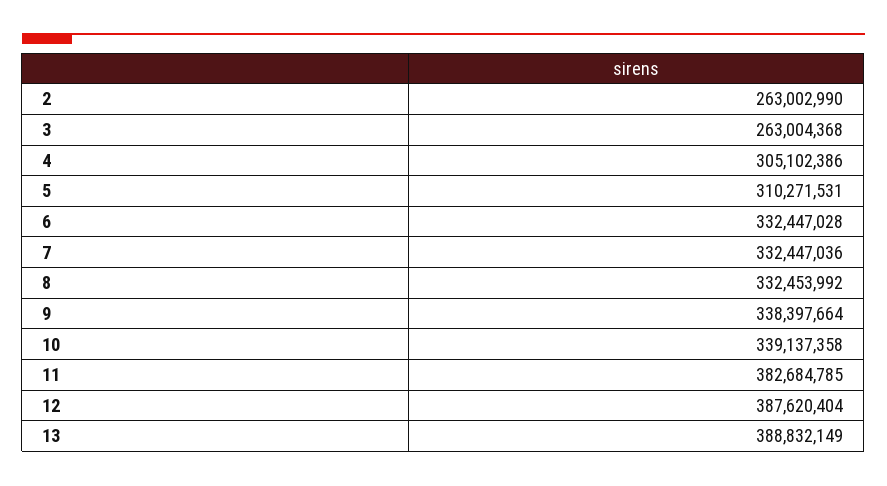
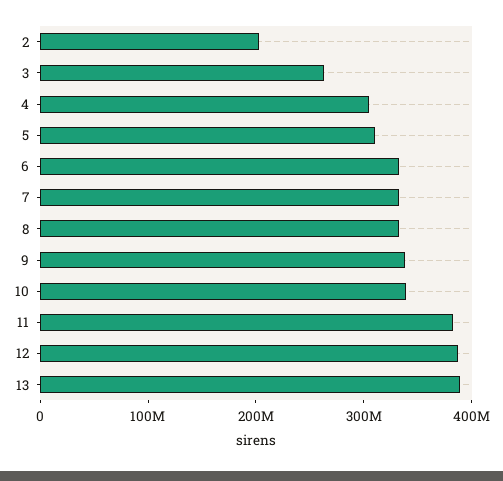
  {
-   "2": 263002990,
+   "2": 200000000,
    "3": 263004368,
    "4": 305102386,
    "5": 310271531,
    "6": 332447028,
    "7": 332447036,
    "8": 332453992,
    "9": 338397664,
    "10": 339137358,
    "11": 382684785,
    "12": 387620404,
    "13": 388832149
  }

